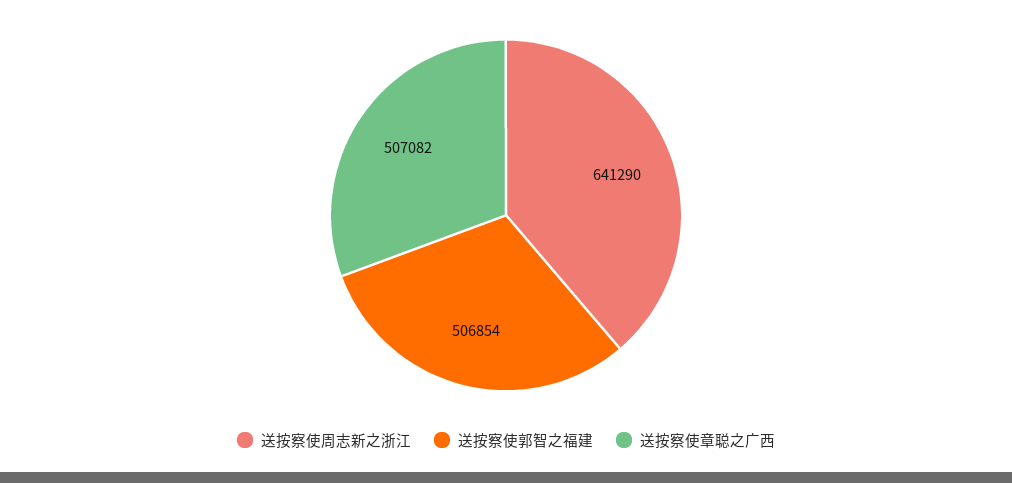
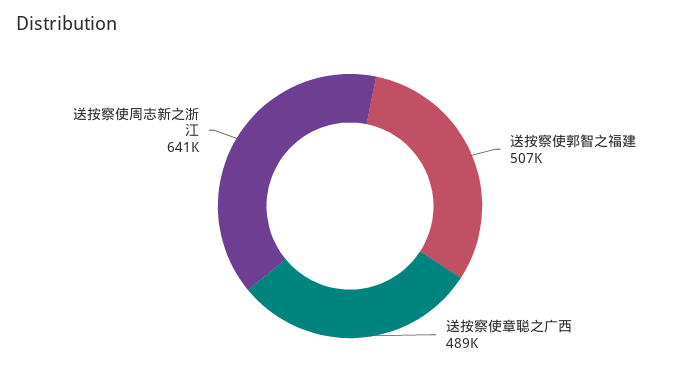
  {
    "送按察使周志新之浙江": 641290,
    "送按察使郭智之福建": 506854,
-   "送按察使章聪之广西": 507082
+   "送按察使章聪之广西": 489000
  }

